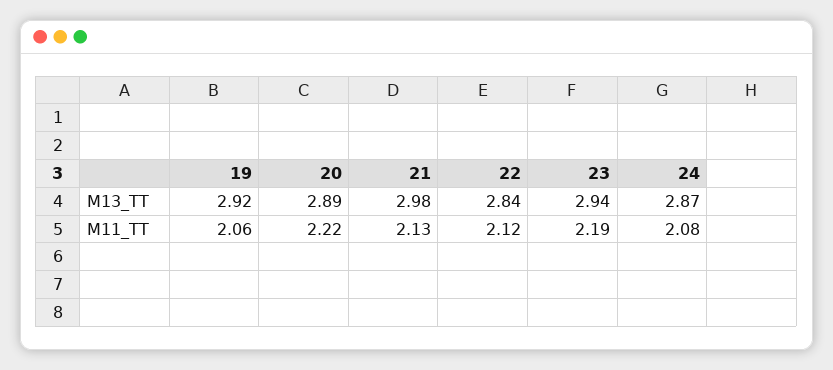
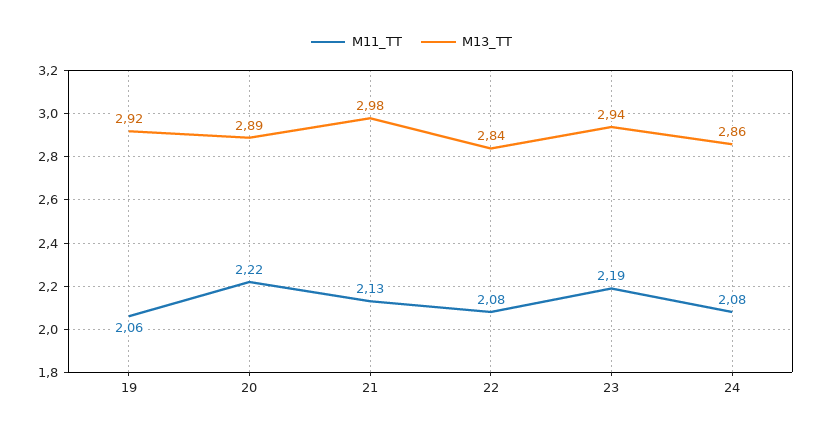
  {
    "M13_TT": {
      "19": 2.92,
      "20": 2.89,
      "21": 2.98,
      "22": 2.84,
      "23": 2.94,
-     "24": 2.87
+     "24": 2.86
    },
    "M11_TT": {
      "19": 2.06,
      "20": 2.22,
      "21": 2.13,
-     "22": 2.12,
+     "22": 2.08,
      "23": 2.19,
      "24": 2.08
    }
  }

